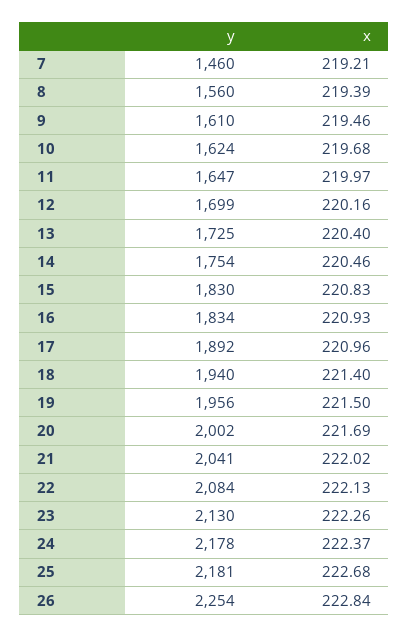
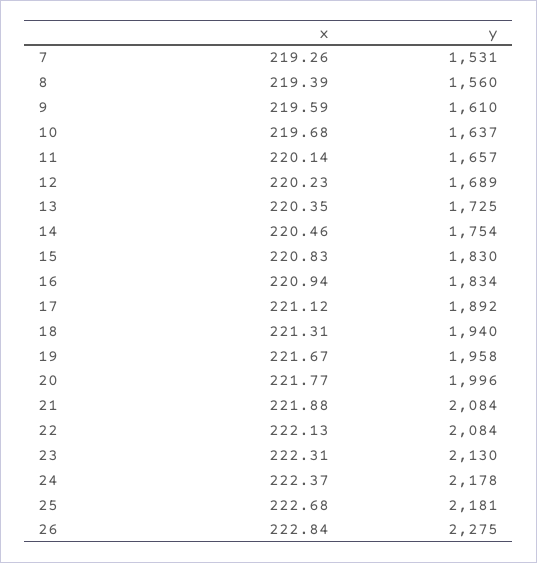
  {
    "y": {
-     "7": 1460,
+     "7": 1531,
      "8": 1560,
      "9": 1610,
-     "10": 1624,
+     "10": 1637,
-     "11": 1647,
+     "11": 1657,
-     "12": 1699,
+     "12": 1689,
      "13": 1725,
      "14": 1754,
      "15": 1830,
      "16": 1834,
      "17": 1892,
      "18": 1940,
-     "19": 1956,
+     "19": 1958,
-     "20": 2002,
+     "20": 1996,
-     "21": 2041,
+     "21": 2084,
      "22": 2084,
      "23": 2130,
      "24": 2178,
      "25": 2181,
-     "26": 2254
+     "26": 2275
    },
    "x": {
-     "7": 219.21,
+     "7": 219.26,
      "8": 219.39,
-     "9": 219.46,
+     "9": 219.59,
      "10": 219.68,
-     "11": 219.97,
+     "11": 220.14,
-     "12": 220.16,
+     "12": 220.23,
-     "13": 220.4,
+     "13": 220.35,
      "14": 220.46,
      "15": 220.83,
-     "16": 220.93,
+     "16": 220.94,
-     "17": 220.96,
+     "17": 221.12,
-     "18": 221.4,
+     "18": 221.31,
-     "19": 221.5,
+     "19": 221.67,
-     "20": 221.69,
+     "20": 221.77,
-     "21": 222.02,
+     "21": 221.88,
      "22": 222.13,
-     "23": 222.26,
+     "23": 222.31,
      "24": 222.37,
      "25": 222.68,
      "26": 222.84
    }
  }

